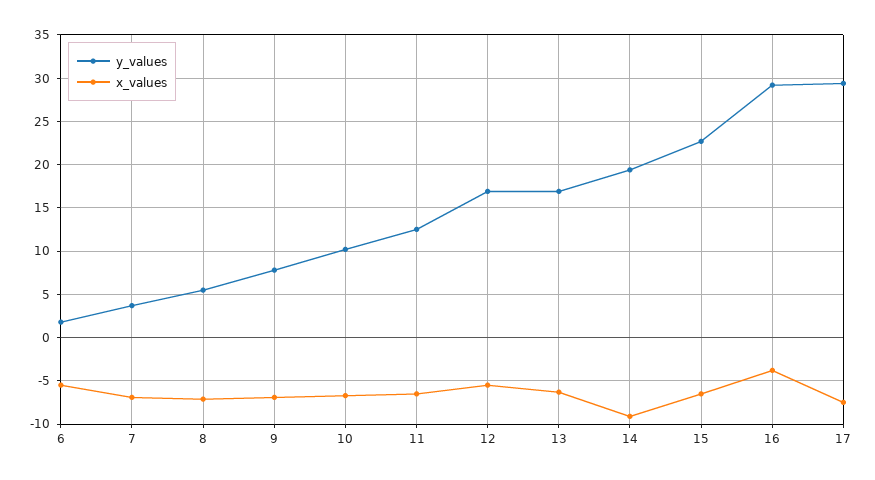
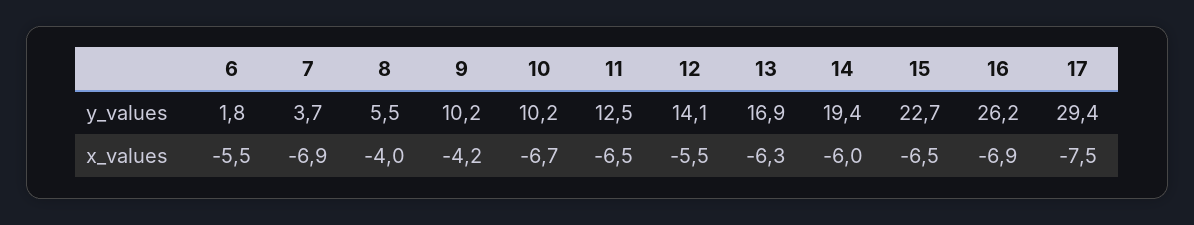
  {
    "y_values": {
      "6": 1.8,
      "7": 3.7,
      "8": 5.5,
-     "9": 8,
+     "9": 10.2,
      "10": 10.2,
      "11": 12.5,
-     "12": 17,
+     "12": 14.1,
      "13": 16.9,
      "14": 19.4,
      "15": 22.7,
-     "16": 29,
+     "16": 26.2,
      "17": 29.4
    },
    "x_values": {
      "6": -5.5,
      "7": -6.9,
-     "8": -7,
+     "8": -4,
-     "9": -7,
+     "9": -4.2,
      "10": -6.7,
      "11": -6.5,
      "12": -5.5,
      "13": -6.3,
-     "14": -9,
+     "14": -6,
      "15": -6.5,
-     "16": -4,
+     "16": -6.9,
      "17": -7.5
    }
  }

